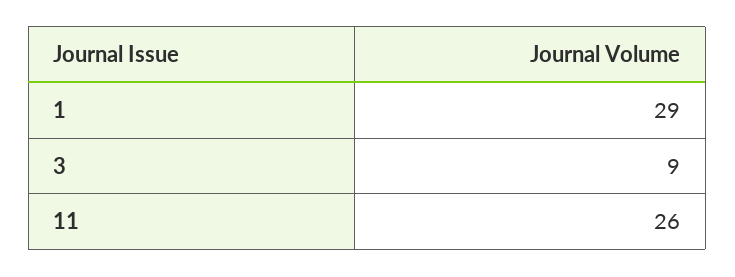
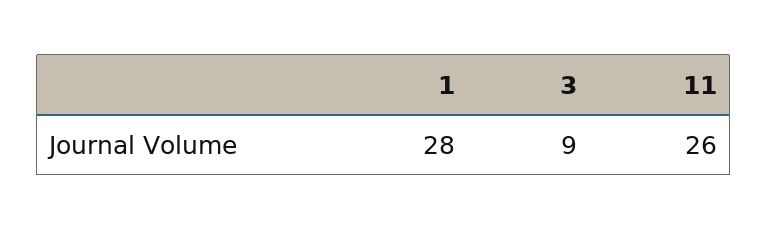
  {
-   "1": 29,
+   "1": 28,
    "3": 9,
    "11": 26
  }

